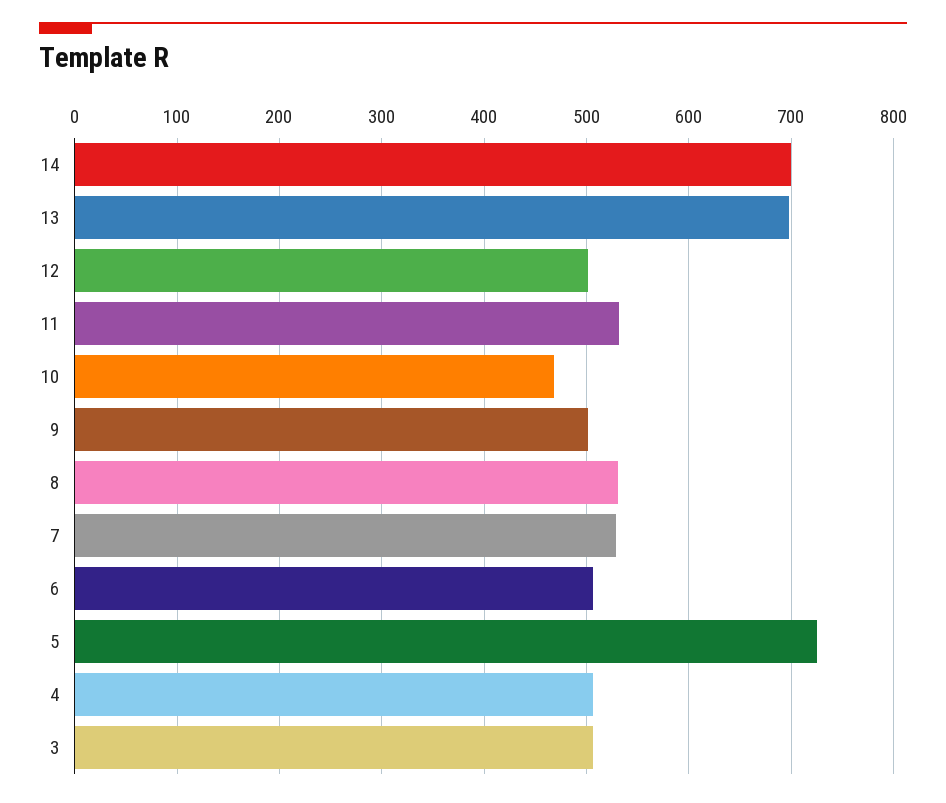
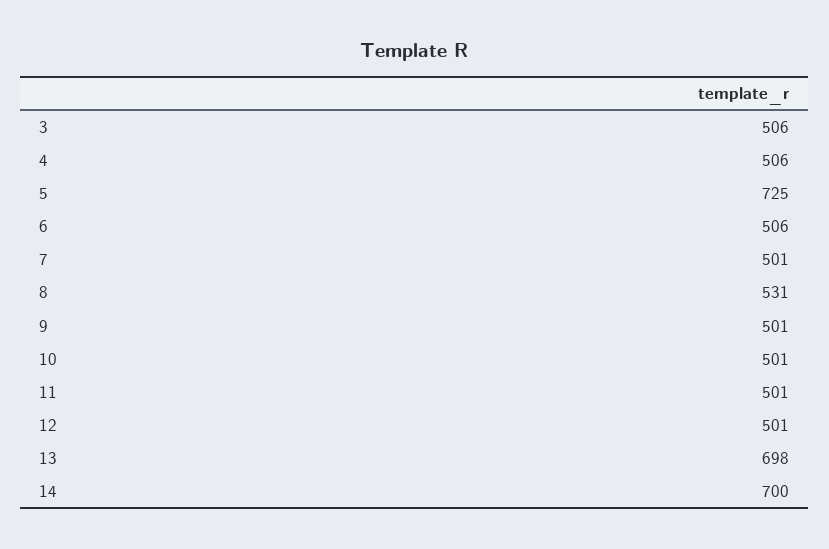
  {
    "14": 700,
    "13": 698,
    "12": 501,
-   "11": 530,
+   "11": 501,
-   "10": 470,
+   "10": 501,
    "9": 501,
    "8": 531,
-   "7": 530,
+   "7": 501,
    "6": 506,
    "5": 725,
    "4": 506,
    "3": 506
  }

